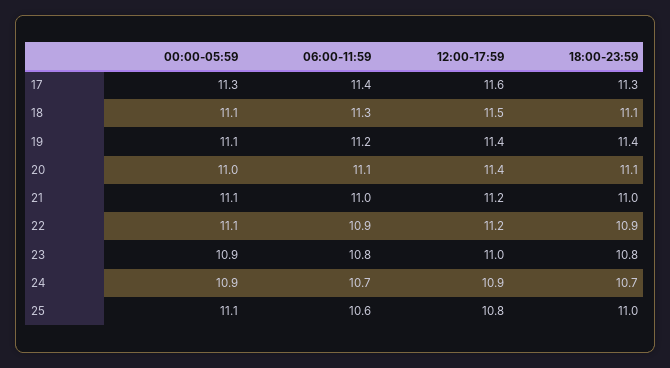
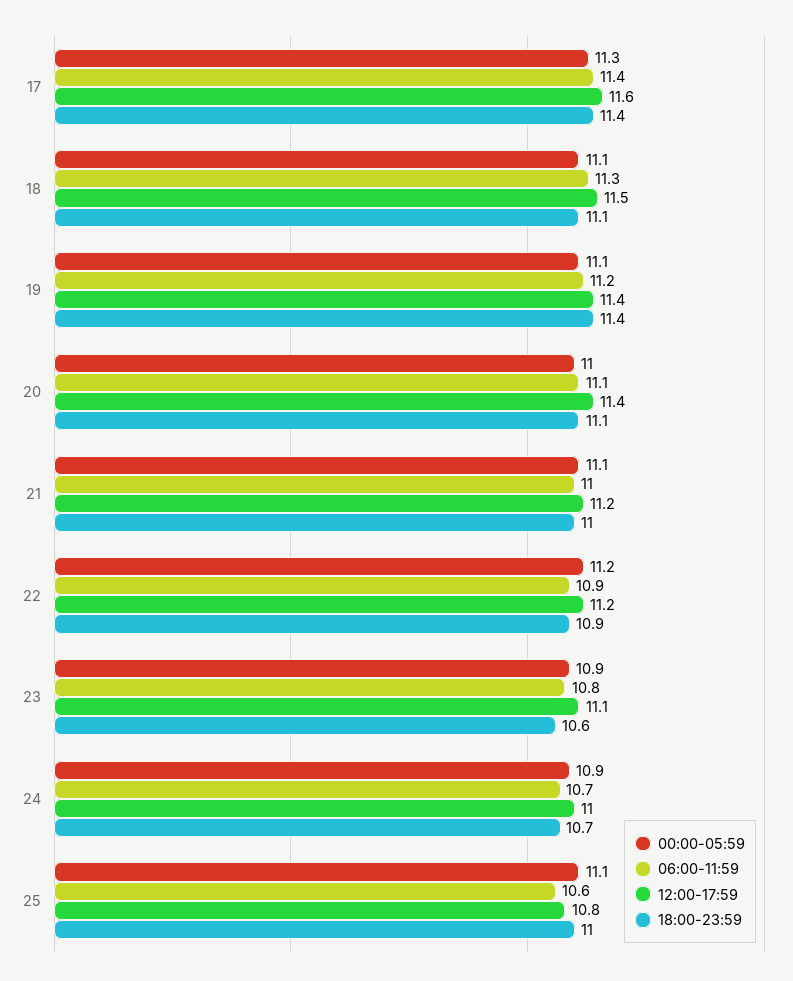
  {
    "00:00-05:59": {
      "17": 11.3,
      "18": 11.1,
      "19": 11.1,
      "20": 11,
      "21": 11.1,
-     "22": 11.1,
+     "22": 11.2,
      "23": 10.9,
      "24": 10.9,
      "25": 11.1
    },
    "06:00-11:59": {
      "17": 11.4,
      "18": 11.3,
      "19": 11.2,
      "20": 11.1,
      "21": 11,
      "22": 10.9,
      "23": 10.8,
      "24": 10.7,
      "25": 10.6
    },
    "12:00-17:59": {
      "17": 11.6,
      "18": 11.5,
      "19": 11.4,
      "20": 11.4,
      "21": 11.2,
      "22": 11.2,
-     "23": 11,
+     "23": 11.1,
-     "24": 10.9,
+     "24": 11,
      "25": 10.8
    },
    "18:00-23:59": {
-     "17": 11.3,
+     "17": 11.4,
      "18": 11.1,
      "19": 11.4,
      "20": 11.1,
      "21": 11,
      "22": 10.9,
-     "23": 10.8,
+     "23": 10.6,
      "24": 10.7,
      "25": 11
    }
  }

